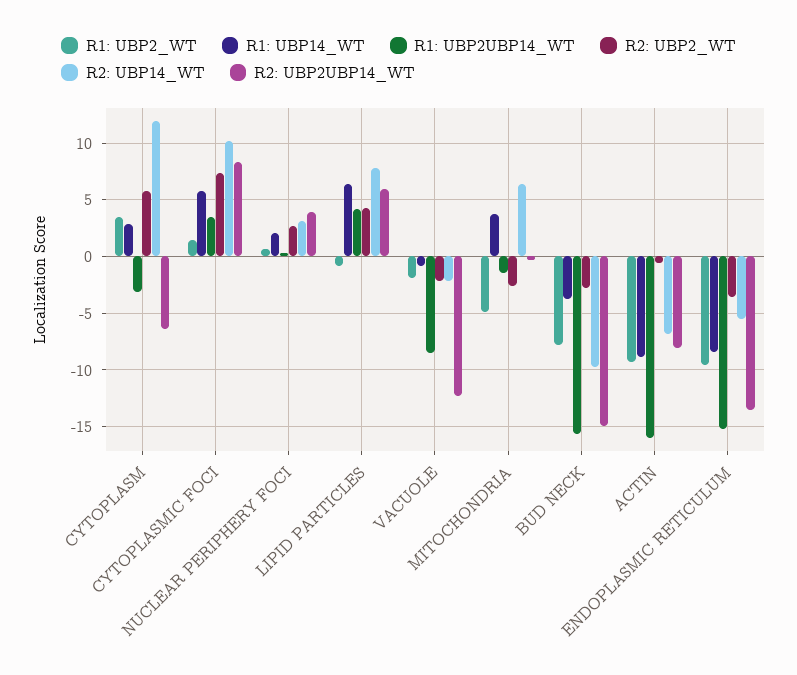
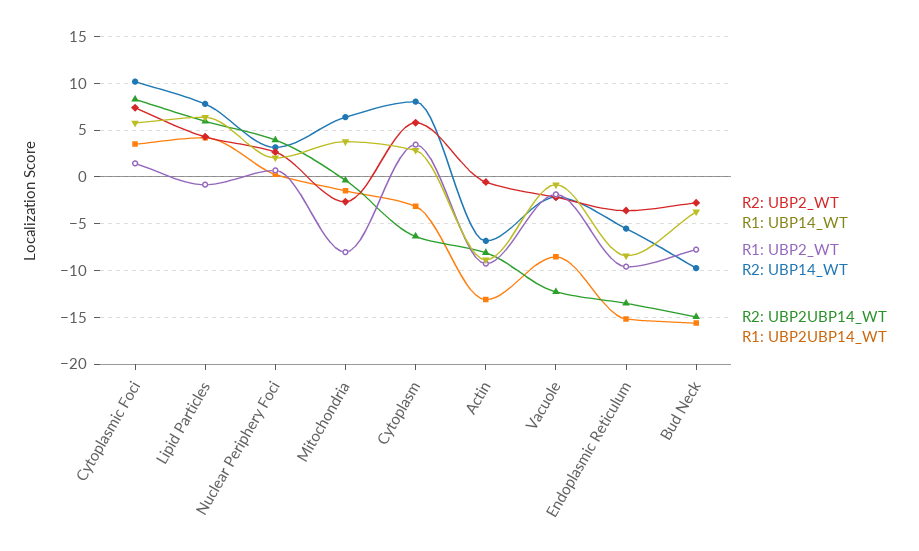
  {
    "R1: UBP2_WT": {
      "CYTOPLASM": 3,
      "CYTOPLASMIC FOCI": 1,
      "NUCLEAR PERIPHERY FOCI": 1,
      "LIPID PARTICLES": -1,
      "VACUOLE": -2,
-     "MITOCHONDRIA": -5,
+     "MITOCHONDRIA": -8,
      "BUD NECK": -8,
      "ACTIN": -9,
      "ENDOPLASMIC RETICULUM": -10
    },
    "R1: UBP14_WT": {
      "CYTOPLASM": 3,
      "CYTOPLASMIC FOCI": 6,
      "NUCLEAR PERIPHERY FOCI": 2,
      "LIPID PARTICLES": 6,
      "VACUOLE": -1,
      "MITOCHONDRIA": 4,
      "BUD NECK": -4,
      "ACTIN": -9,
      "ENDOPLASMIC RETICULUM": -8
    },
    "R1: UBP2UBP14_WT": {
      "CYTOPLASM": -3,
      "CYTOPLASMIC FOCI": 4,
      "NUCLEAR PERIPHERY FOCI": 0,
      "LIPID PARTICLES": 4,
      "VACUOLE": -9,
      "MITOCHONDRIA": -1,
      "BUD NECK": -16,
-     "ACTIN": -16,
+     "ACTIN": -13,
      "ENDOPLASMIC RETICULUM": -15
    },
    "R2: UBP2_WT": {
      "CYTOPLASM": 6,
      "CYTOPLASMIC FOCI": 7,
      "NUCLEAR PERIPHERY FOCI": 3,
      "LIPID PARTICLES": 4,
      "VACUOLE": -2,
      "MITOCHONDRIA": -3,
      "BUD NECK": -3,
      "ACTIN": -1,
      "ENDOPLASMIC RETICULUM": -4
    },
    "R2: UBP14_WT": {
-     "CYTOPLASM": 12,
+     "CYTOPLASM": 8,
      "CYTOPLASMIC FOCI": 10,
      "NUCLEAR PERIPHERY FOCI": 3,
      "LIPID PARTICLES": 8,
      "VACUOLE": -2,
      "MITOCHONDRIA": 6,
      "BUD NECK": -10,
      "ACTIN": -7,
      "ENDOPLASMIC RETICULUM": -6
    },
    "R2: UBP2UBP14_WT": {
      "CYTOPLASM": -6,
      "CYTOPLASMIC FOCI": 8,
      "NUCLEAR PERIPHERY FOCI": 4,
      "LIPID PARTICLES": 6,
      "VACUOLE": -12,
      "MITOCHONDRIA": 0,
      "BUD NECK": -15,
      "ACTIN": -8,
      "ENDOPLASMIC RETICULUM": -14
    }
  }

